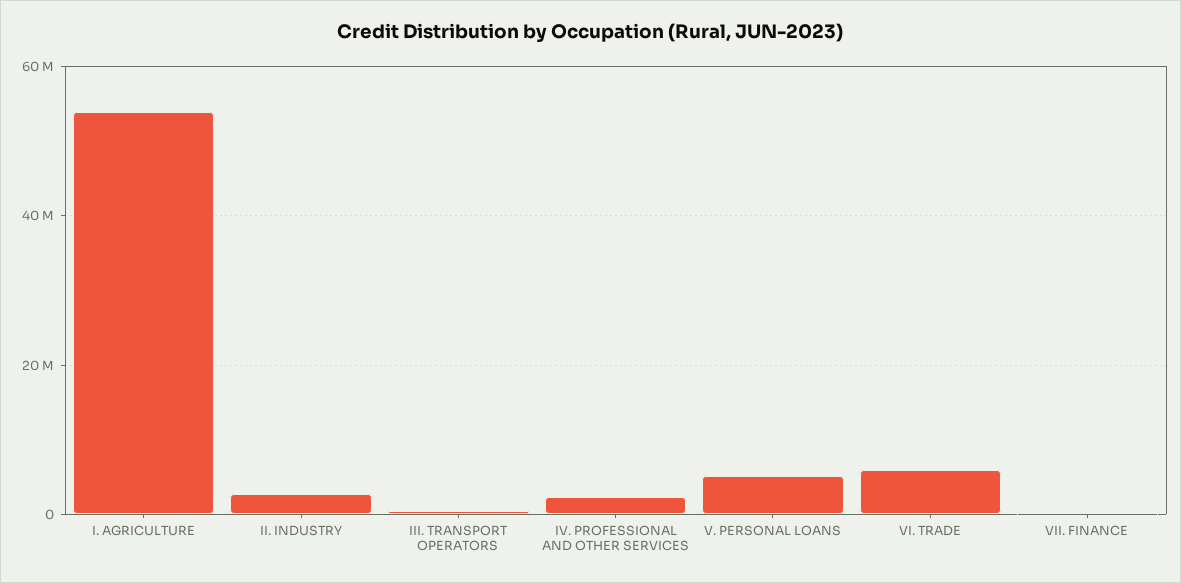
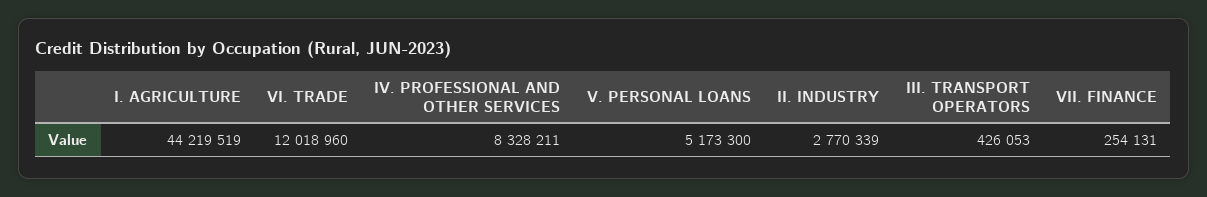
  {
-   "I. AGRICULTURE": 54000000,
+   "I. AGRICULTURE": 44219519,
    "II. INDUSTRY": 2770339,
    "III. TRANSPORT OPERATORS": 426053,
-   "IV. PROFESSIONAL AND OTHER SERVICES": 2000000,
+   "IV. PROFESSIONAL AND OTHER SERVICES": 8328211,
    "V. PERSONAL LOANS": 5173300,
-   "VI. TRADE": 6000000,
+   "VI. TRADE": 12018960,
    "VII. FINANCE": 254131
  }

